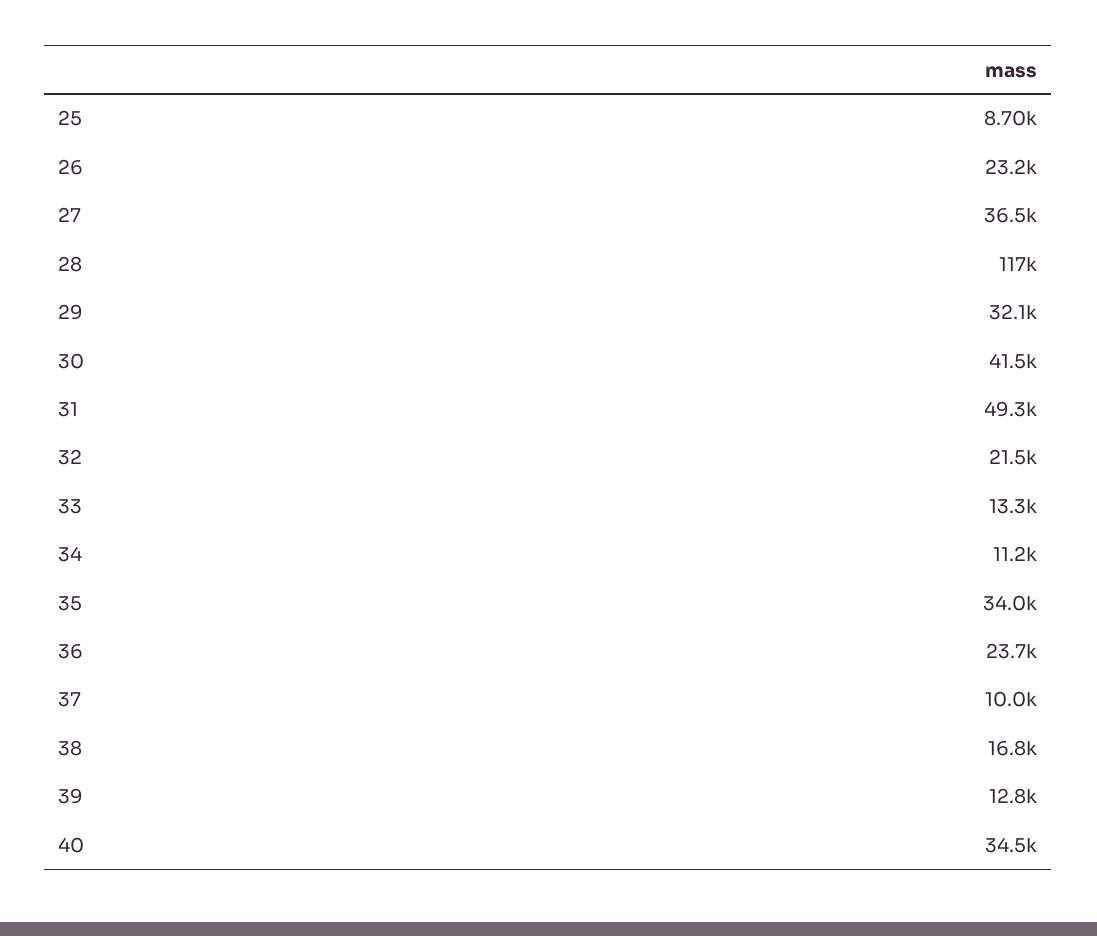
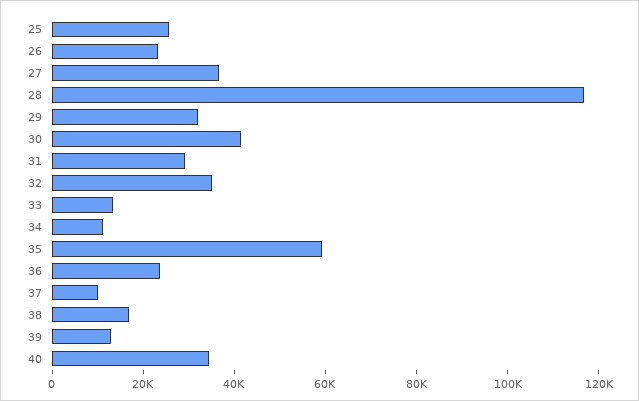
  {
-   "25": 8700,
+   "25": 25000,
    "26": 23200,
    "27": 36500,
    "28": 117000,
    "29": 32100,
    "30": 41500,
-   "31": 49300,
+   "31": 30000,
-   "32": 21500,
+   "32": 35000,
    "33": 13300,
    "34": 11200,
-   "35": 34000,
+   "35": 60000,
    "36": 23700,
    "37": 10000,
    "38": 16800,
    "39": 12800,
    "40": 34500
  }

